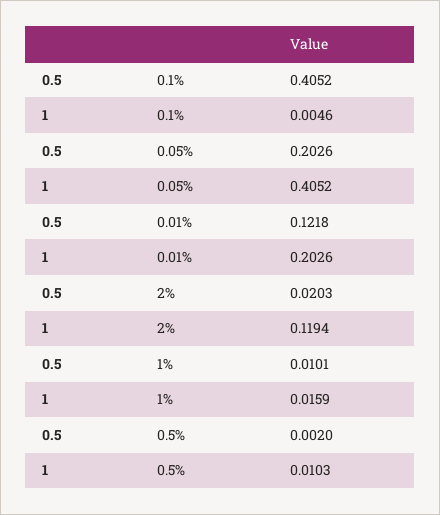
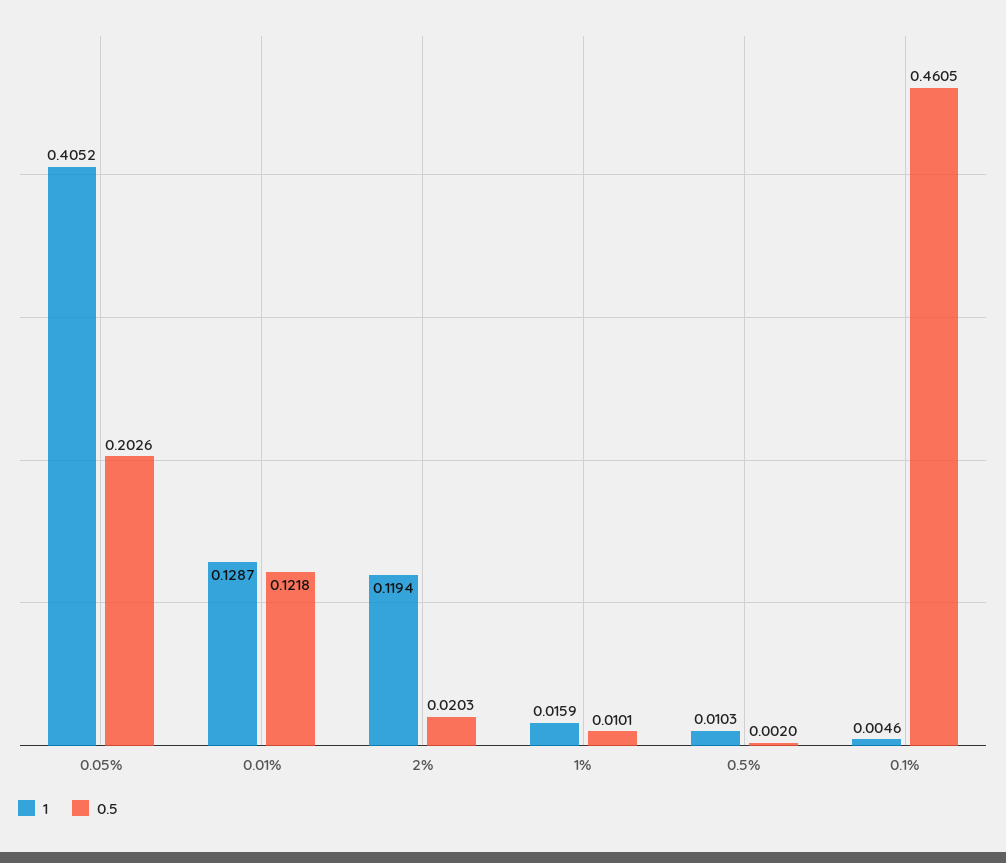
  {
    "0.5": {
-     "0.1%": 0.4052,
+     "0.1%": 0.4605,
      "0.05%": 0.2026,
      "0.01%": 0.1218,
      "2%": 0.0203,
      "1%": 0.0101,
      "0.5%": 0.002
    },
    "1": {
      "0.1%": 0.0046,
      "0.05%": 0.4052,
-     "0.01%": 0.2026,
+     "0.01%": 0.1287,
      "2%": 0.1194,
      "1%": 0.0159,
      "0.5%": 0.0103
    }
  }

